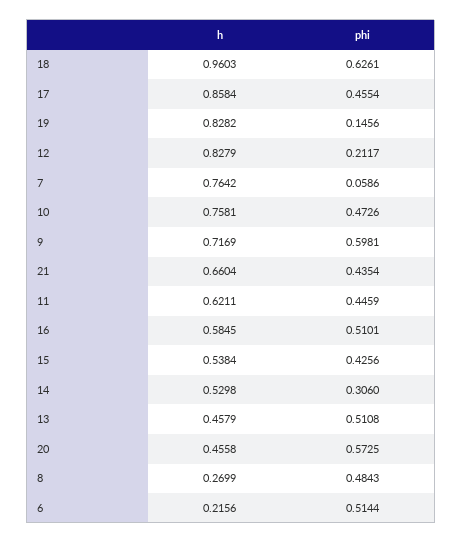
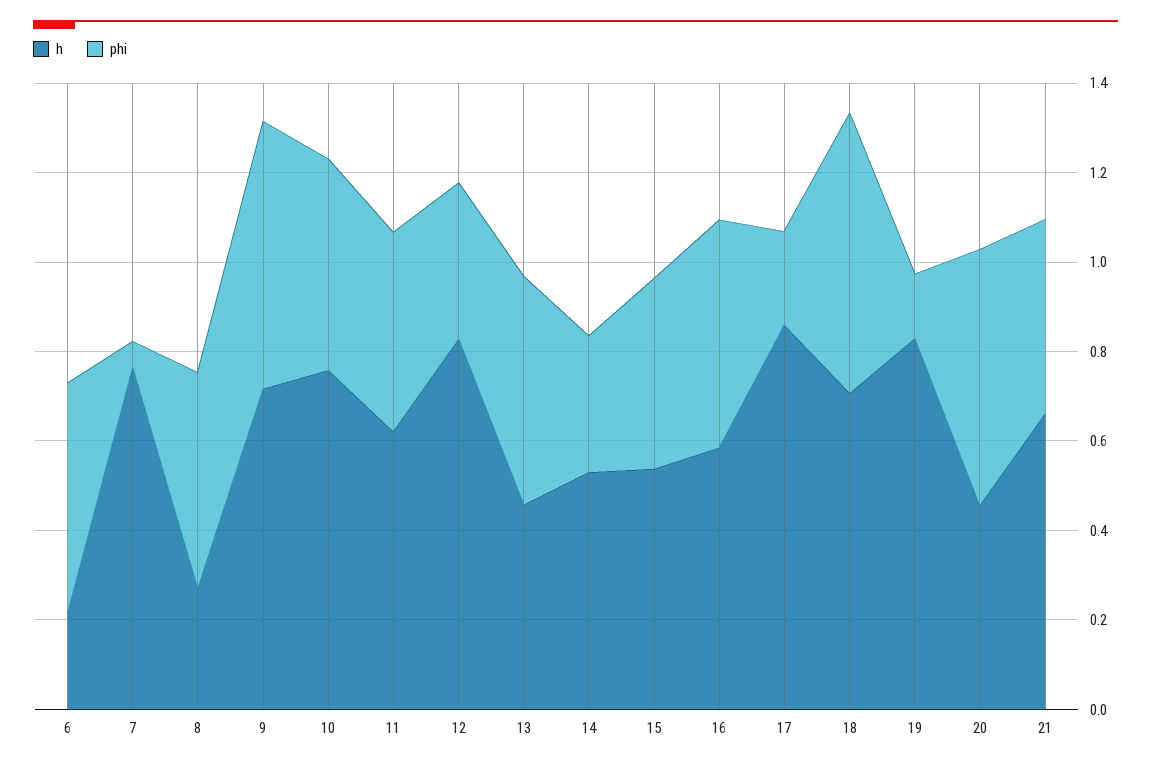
  {
    "h": {
-     "18": 0.9603,
+     "18": 0.7,
      "17": 0.8584,
      "19": 0.8282,
      "12": 0.8279,
      "7": 0.7642,
      "10": 0.7581,
      "9": 0.7169,
      "21": 0.6604,
      "11": 0.6211,
      "16": 0.5845,
      "15": 0.5384,
      "14": 0.5298,
      "13": 0.4579,
      "20": 0.4558,
      "8": 0.2699,
      "6": 0.2156
    },
    "phi": {
      "18": 0.6261,
-     "17": 0.4554,
+     "17": 0.2,
      "19": 0.1456,
-     "12": 0.2117,
+     "12": 0.35,
      "7": 0.0586,
      "10": 0.4726,
      "9": 0.5981,
      "21": 0.4354,
      "11": 0.4459,
      "16": 0.5101,
      "15": 0.4256,
      "14": 0.306,
      "13": 0.5108,
      "20": 0.5725,
      "8": 0.4843,
      "6": 0.5144
    }
  }

